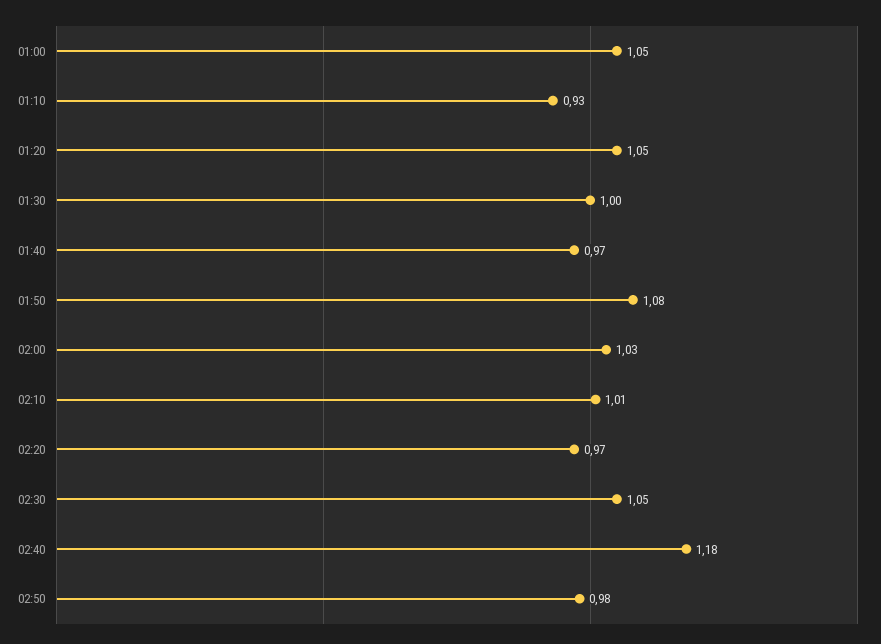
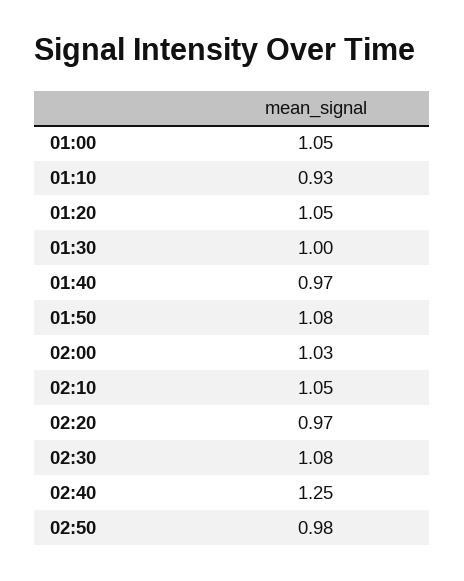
  {
    "01:00": 1.05,
    "01:10": 0.93,
    "01:20": 1.05,
    "01:30": 1,
    "01:40": 0.97,
    "01:50": 1.08,
    "02:00": 1.03,
-   "02:10": 1.01,
+   "02:10": 1.05,
    "02:20": 0.97,
-   "02:30": 1.05,
+   "02:30": 1.08,
-   "02:40": 1.18,
+   "02:40": 1.25,
    "02:50": 0.98
  }

